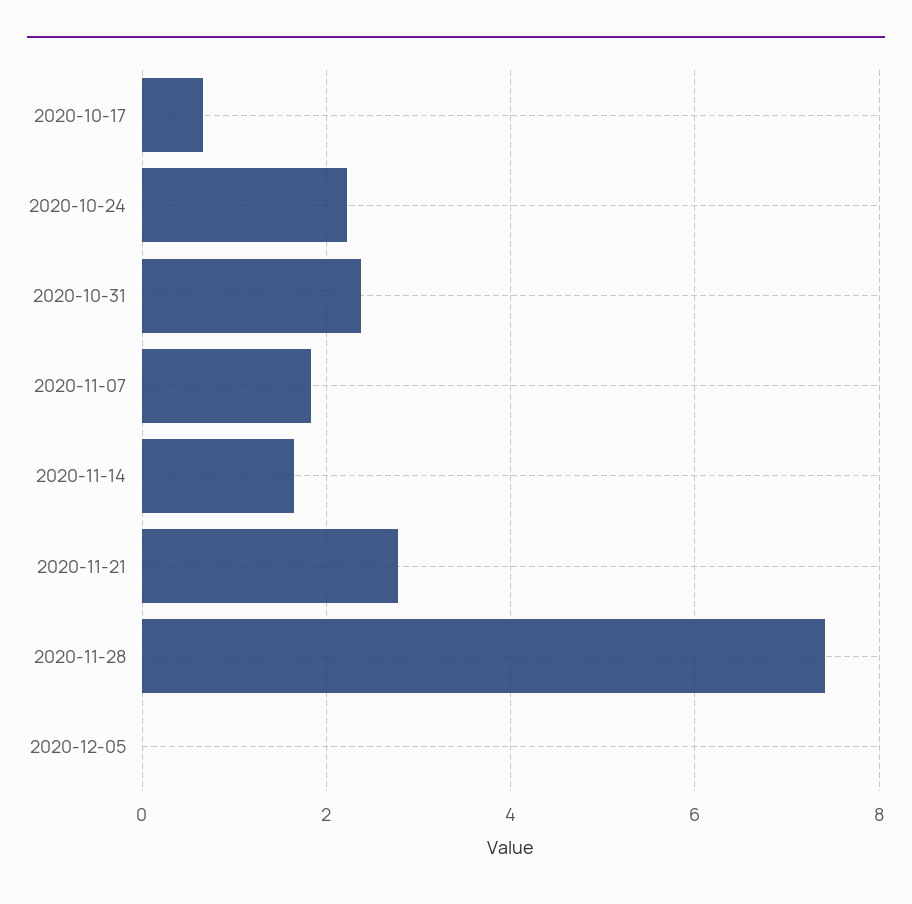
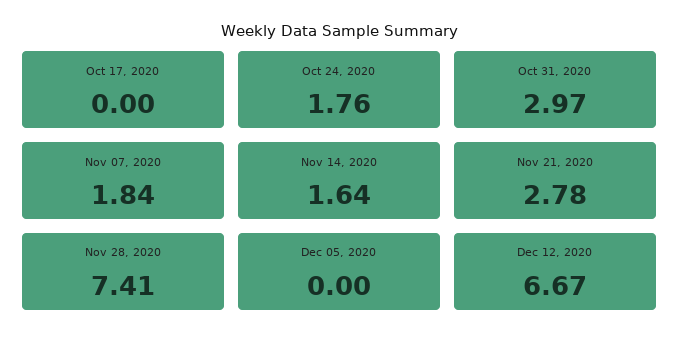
  {
-   "2020-10-17": 0.6,
+   "2020-10-17": 0,
-   "2020-10-24": 2.2,
+   "2020-10-24": 1.76,
-   "2020-10-31": 2.4,
+   "2020-10-31": 2.97,
    "2020-11-07": 1.84,
    "2020-11-14": 1.64,
    "2020-11-21": 2.78,
    "2020-11-28": 7.41,
-   "2020-12-05": 0
+   "2020-12-05": 0,
+   "Dec 12, 2020": 6.67
  }

